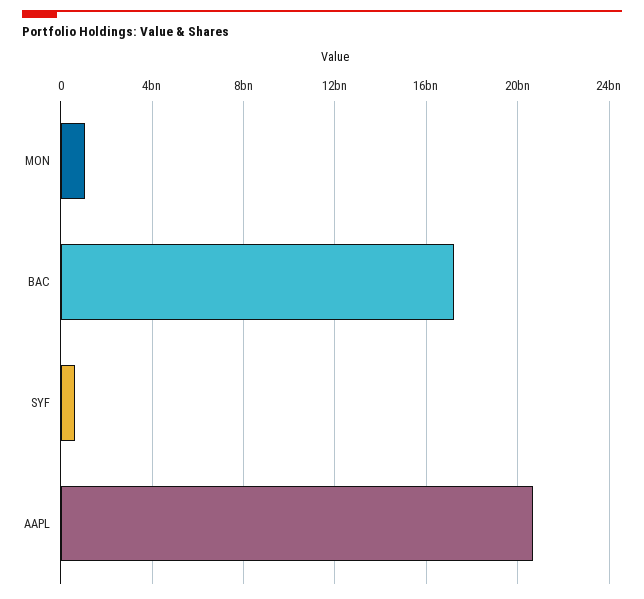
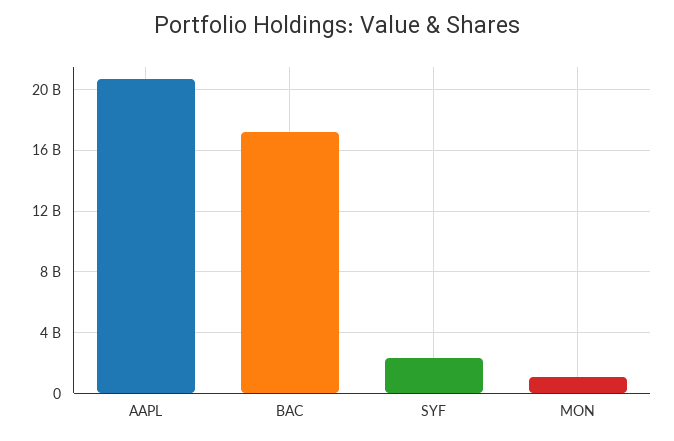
  {
    "MON": 1000000000,
    "BAC": 17000000000,
-   "SYF": 500000000,
+   "SYF": 2500000000,
    "AAPL": 20500000000
  }

